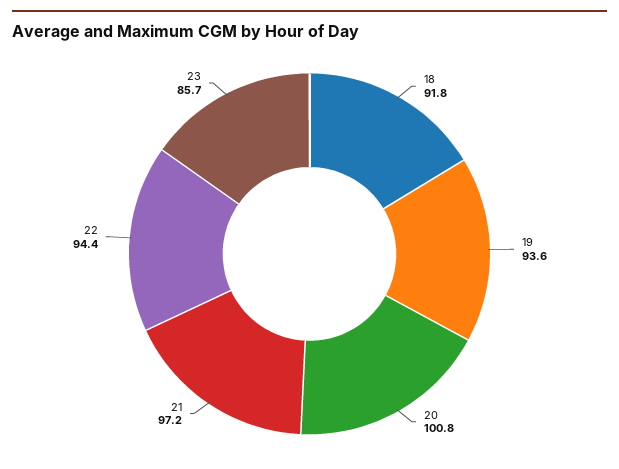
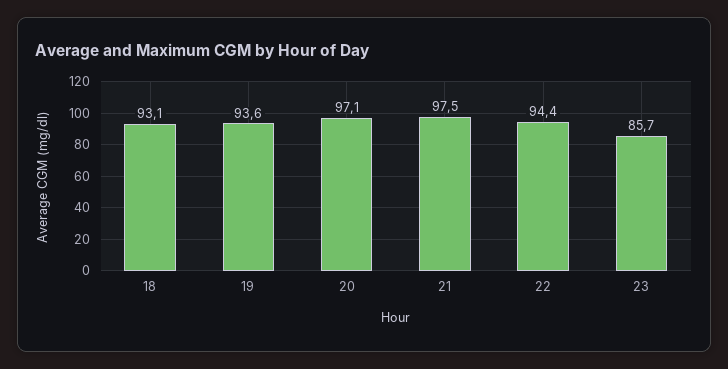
  {
-   "18": 91.8,
+   "18": 93.1,
    "19": 93.6,
-   "20": 100.8,
+   "20": 97.1,
-   "21": 97.2,
+   "21": 97.5,
    "22": 94.4,
    "23": 85.7
  }

